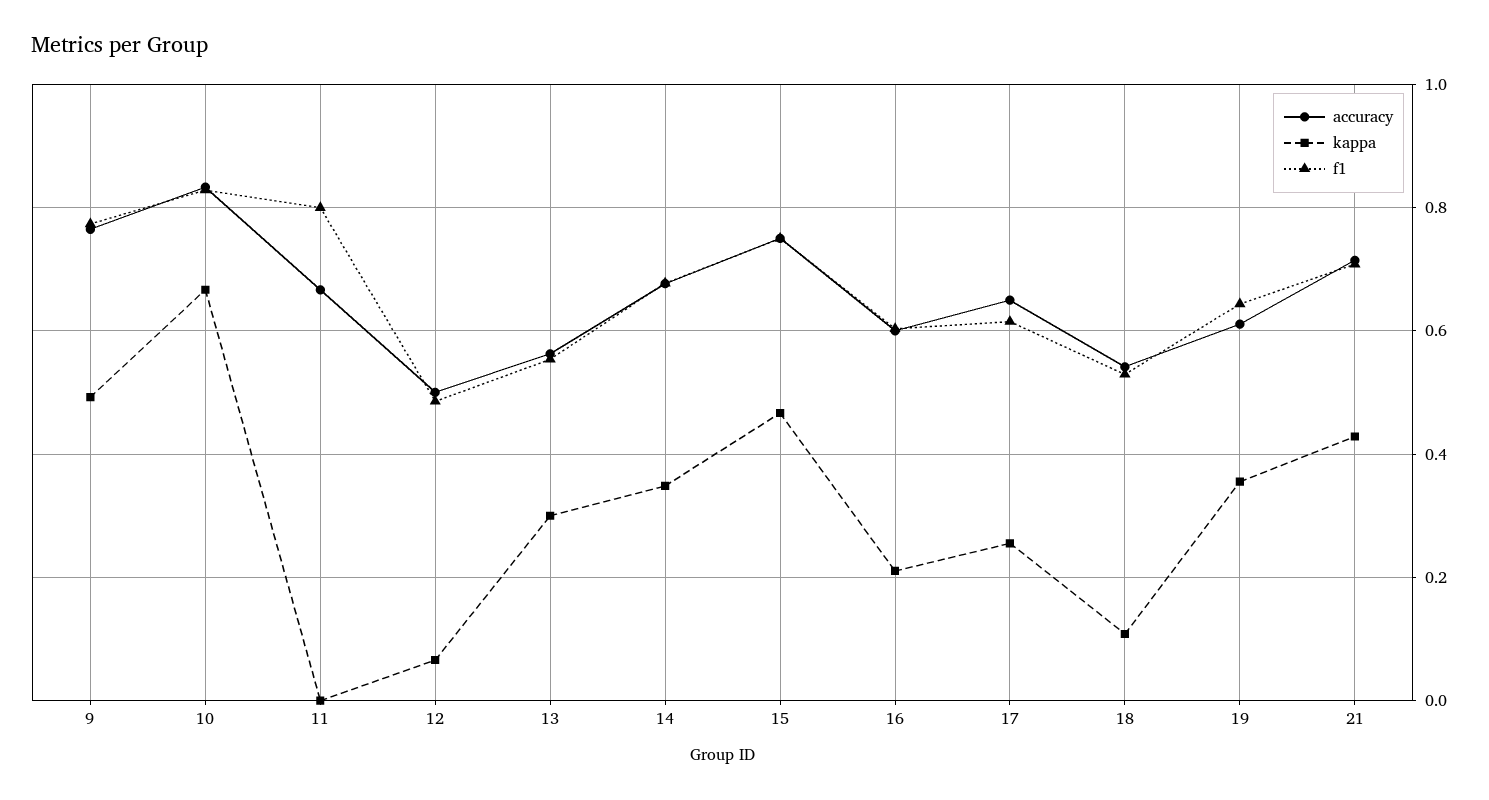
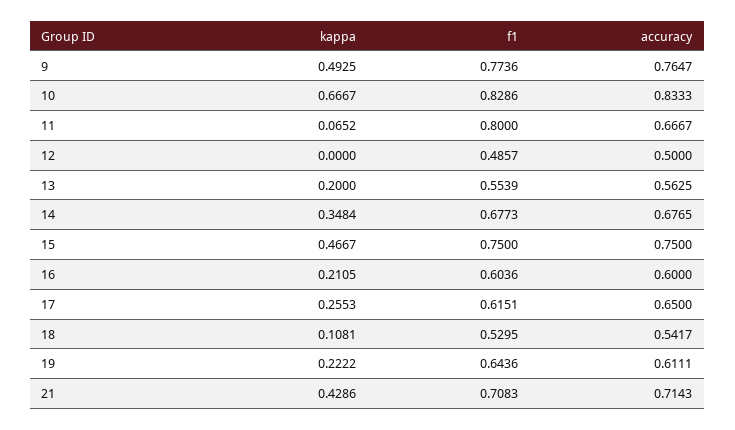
  {
    "accuracy": {
      "9": 0.7647,
      "10": 0.8333,
      "11": 0.6667,
      "12": 0.5,
      "13": 0.5625,
      "14": 0.6765,
      "15": 0.75,
      "16": 0.6,
      "17": 0.65,
      "18": 0.5417,
      "19": 0.6111,
      "21": 0.7143
    },
    "kappa": {
      "9": 0.4925,
      "10": 0.6667,
-     "11": 0,
+     "11": 0.0652,
-     "12": 0.06,
+     "12": 0,
-     "13": 0.3,
+     "13": 0.2,
      "14": 0.3484,
      "15": 0.4667,
      "16": 0.2105,
      "17": 0.2553,
      "18": 0.1081,
-     "19": 0.36,
+     "19": 0.2222,
      "21": 0.4286
    },
    "f1": {
      "9": 0.7736,
      "10": 0.8286,
      "11": 0.8,
      "12": 0.4857,
      "13": 0.5539,
      "14": 0.6773,
      "15": 0.75,
      "16": 0.6036,
      "17": 0.6151,
      "18": 0.5295,
      "19": 0.6436,
      "21": 0.7083
    }
  }

